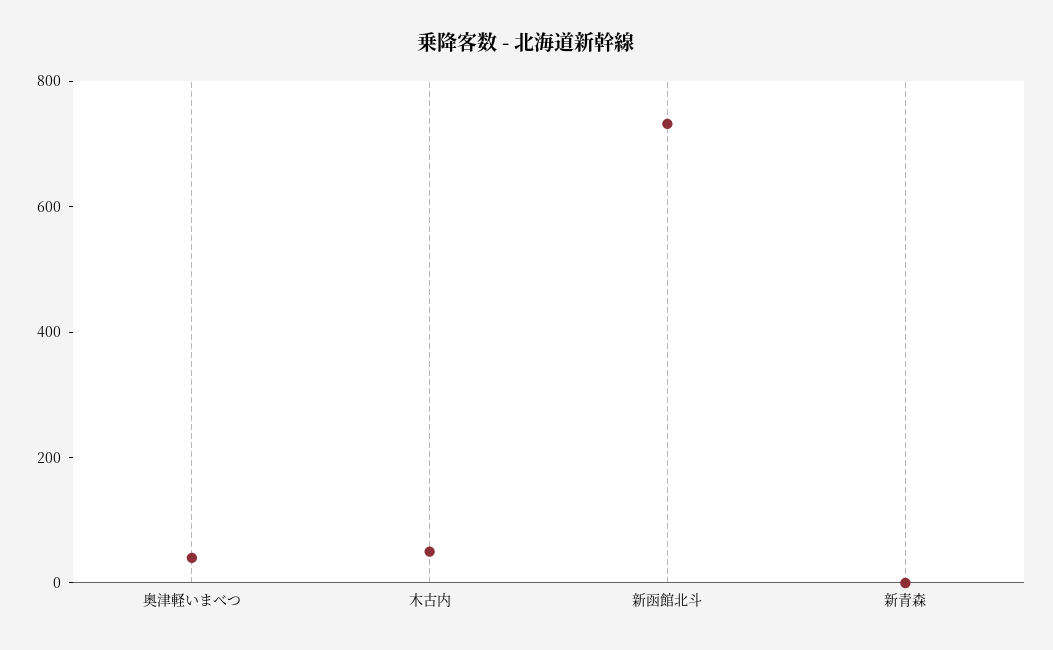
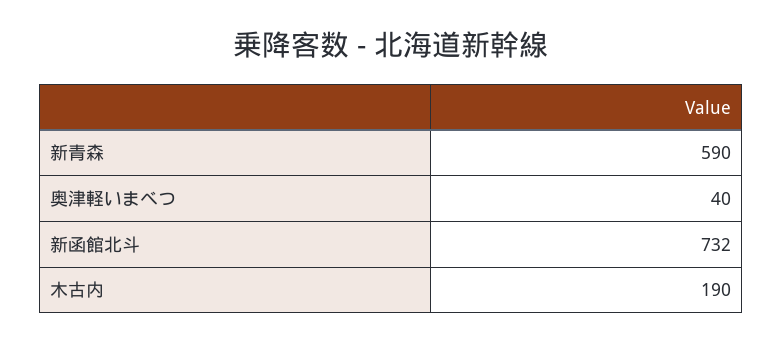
  {
    "奥津軽いまべつ": 40,
-   "木古内": 50,
+   "木古内": 190,
    "新函館北斗": 732,
-   "新青森": 0
+   "新青森": 590
  }

